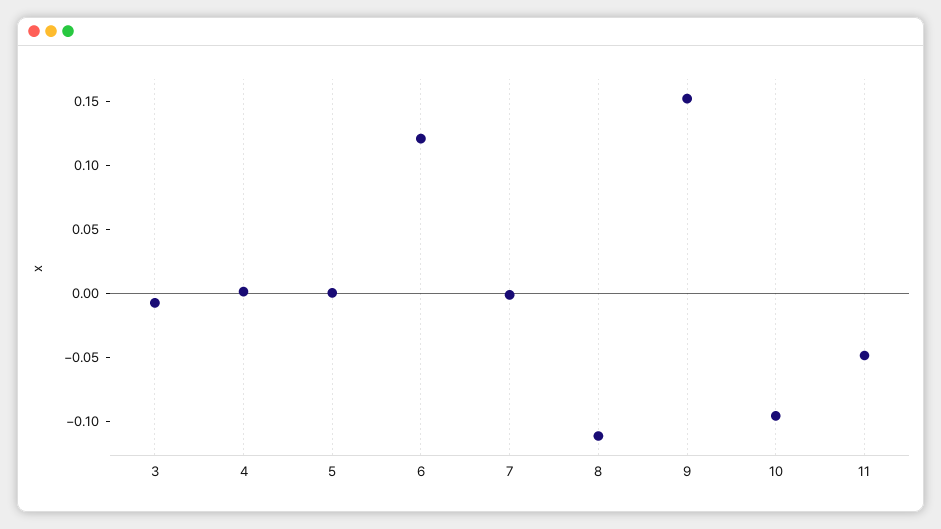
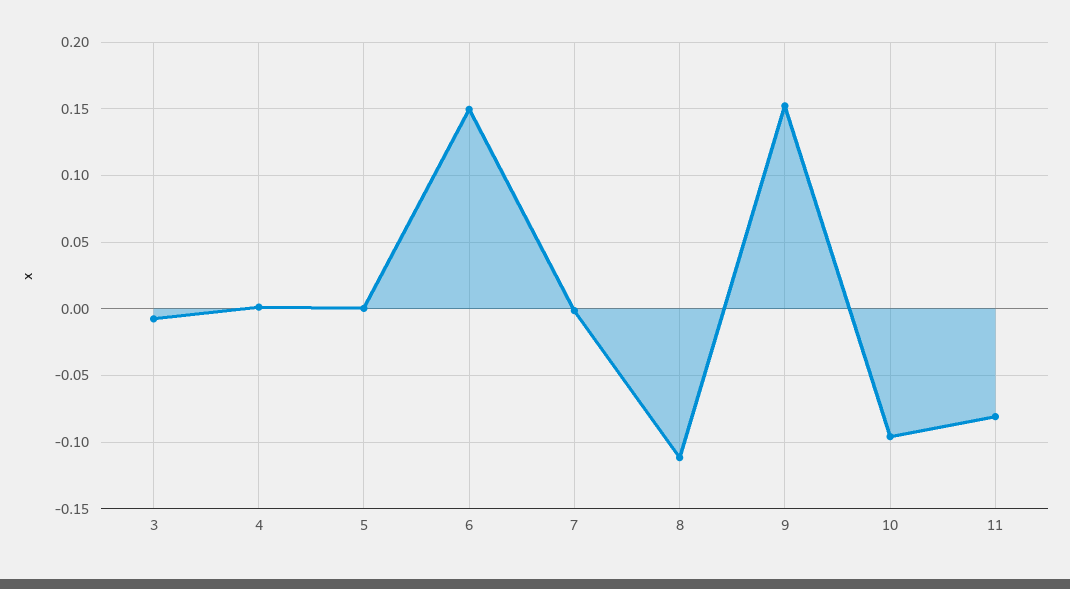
  {
    "3": -0.01,
    "4": 0,
    "5": 0,
-   "6": 0.12,
+   "6": 0.15,
    "7": 0,
    "8": -0.11,
    "9": 0.15,
    "10": -0.095,
-   "11": -0.05
+   "11": -0.08
  }

